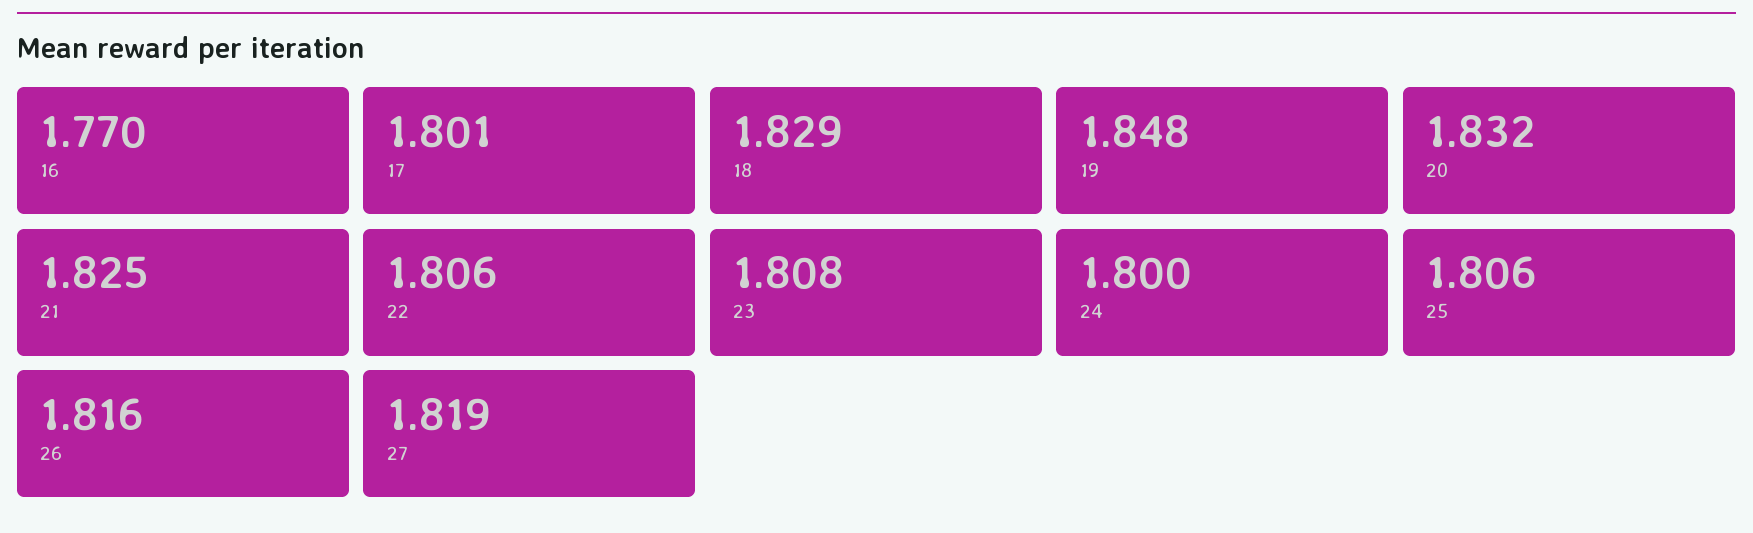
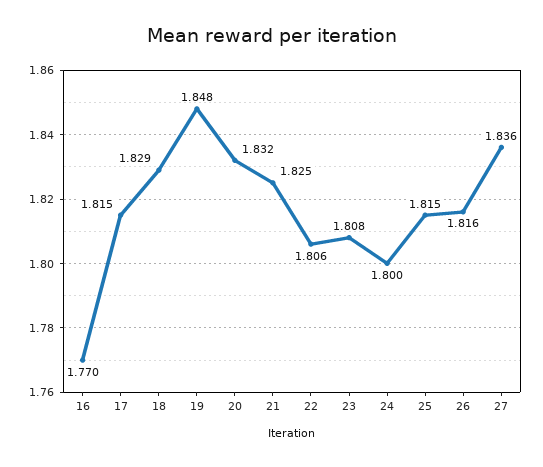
  {
    "16": 1.77,
-   "17": 1.801,
+   "17": 1.815,
    "18": 1.829,
    "19": 1.848,
    "20": 1.832,
    "21": 1.825,
    "22": 1.806,
    "23": 1.808,
    "24": 1.8,
-   "25": 1.806,
+   "25": 1.815,
    "26": 1.816,
-   "27": 1.819
+   "27": 1.836
  }

